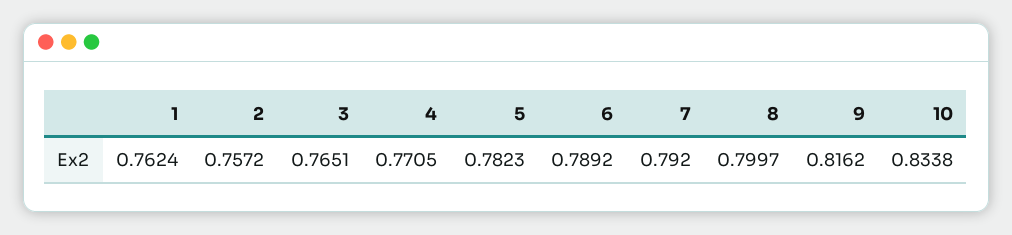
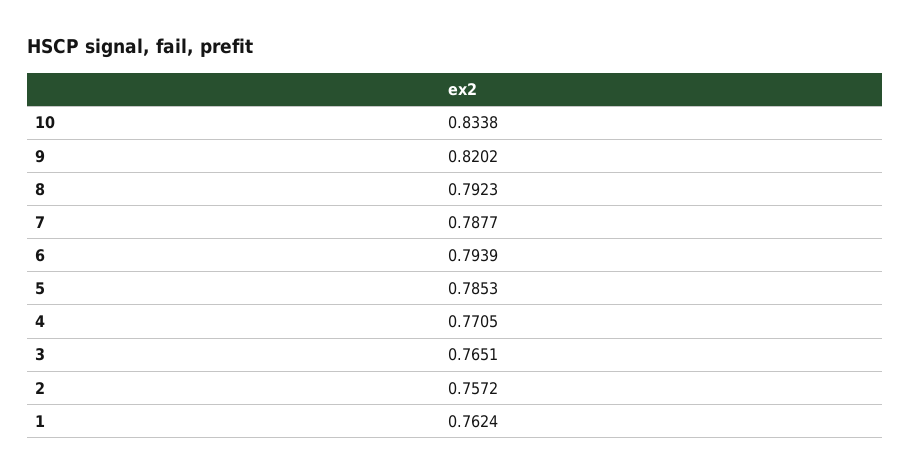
  {
    "1": 0.7624,
    "2": 0.7572,
    "3": 0.7651,
    "4": 0.7705,
-   "5": 0.7823,
+   "5": 0.7853,
-   "6": 0.7892,
+   "6": 0.7939,
-   "7": 0.792,
+   "7": 0.7877,
-   "8": 0.7997,
+   "8": 0.7923,
-   "9": 0.8162,
+   "9": 0.8202,
    "10": 0.8338
  }

